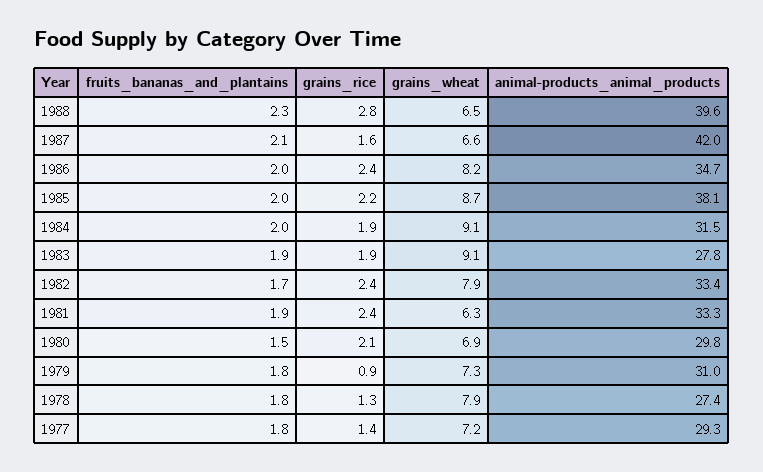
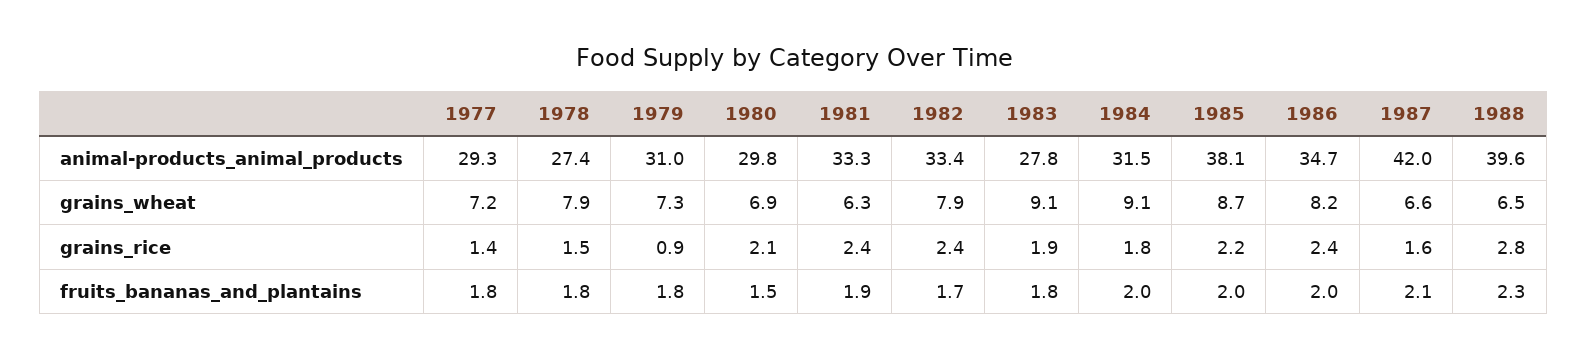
  {
    "fruits_bananas_and_plantains": {
      "1988": 2.3,
      "1987": 2.1,
      "1986": 2,
      "1985": 2,
      "1984": 2,
-     "1983": 1.9,
+     "1983": 1.8,
      "1982": 1.7,
      "1981": 1.9,
      "1980": 1.5,
      "1979": 1.8,
      "1978": 1.8,
      "1977": 1.8
    },
    "grains_rice": {
      "1988": 2.8,
      "1987": 1.6,
      "1986": 2.4,
      "1985": 2.2,
-     "1984": 1.9,
+     "1984": 1.8,
      "1983": 1.9,
      "1982": 2.4,
      "1981": 2.4,
      "1980": 2.1,
      "1979": 0.9,
-     "1978": 1.3,
+     "1978": 1.5,
      "1977": 1.4
    },
    "grains_wheat": {
      "1988": 6.5,
      "1987": 6.6,
      "1986": 8.2,
      "1985": 8.7,
      "1984": 9.1,
      "1983": 9.1,
      "1982": 7.9,
      "1981": 6.3,
      "1980": 6.9,
      "1979": 7.3,
      "1978": 7.9,
      "1977": 7.2
    },
    "animal-products_animal_products": {
      "1988": 39.6,
      "1987": 42,
      "1986": 34.7,
      "1985": 38.1,
      "1984": 31.5,
      "1983": 27.8,
      "1982": 33.4,
      "1981": 33.3,
      "1980": 29.8,
      "1979": 31,
      "1978": 27.4,
      "1977": 29.3
    }
  }

